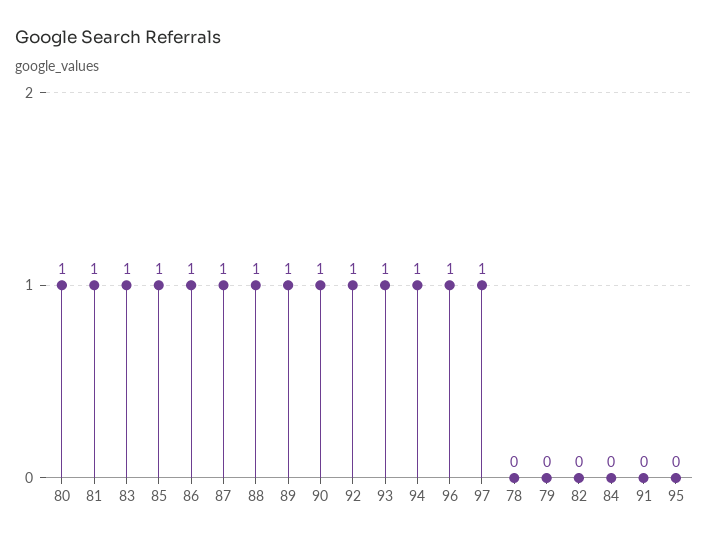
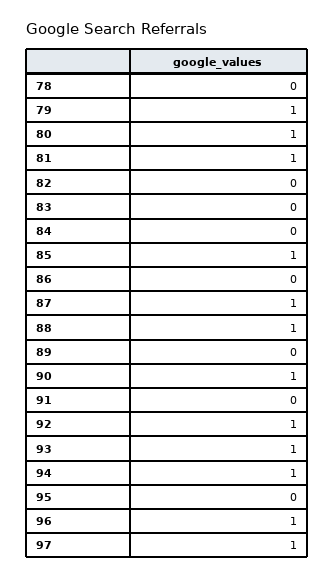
  {
    "80": 1,
    "81": 1,
-   "83": 1,
+   "83": 0,
    "85": 1,
-   "86": 1,
+   "86": 0,
    "87": 1,
    "88": 1,
-   "89": 1,
+   "89": 0,
    "90": 1,
    "92": 1,
    "93": 1,
    "94": 1,
    "96": 1,
    "97": 1,
    "78": 0,
-   "79": 0,
+   "79": 1,
    "82": 0,
    "84": 0,
    "91": 0,
    "95": 0
  }

